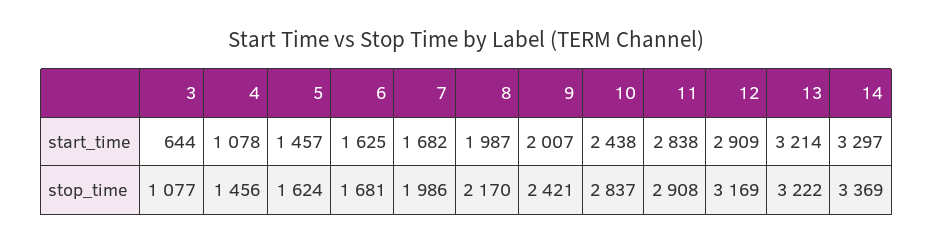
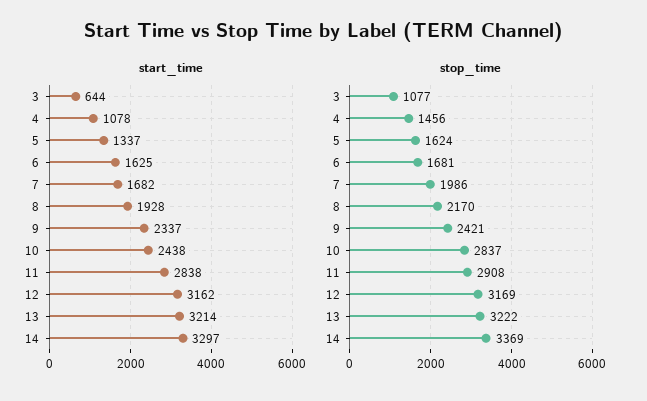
  {
    "start_time": {
      "3": 644,
      "4": 1078,
-     "5": 1457,
+     "5": 1337,
      "6": 1625,
      "7": 1682,
-     "8": 1987,
+     "8": 1928,
-     "9": 2007,
+     "9": 2337,
      "10": 2438,
      "11": 2838,
-     "12": 2909,
+     "12": 3162,
      "13": 3214,
      "14": 3297
    },
    "stop_time": {
      "3": 1077,
      "4": 1456,
      "5": 1624,
      "6": 1681,
      "7": 1986,
      "8": 2170,
      "9": 2421,
      "10": 2837,
      "11": 2908,
      "12": 3169,
      "13": 3222,
      "14": 3369
    }
  }

